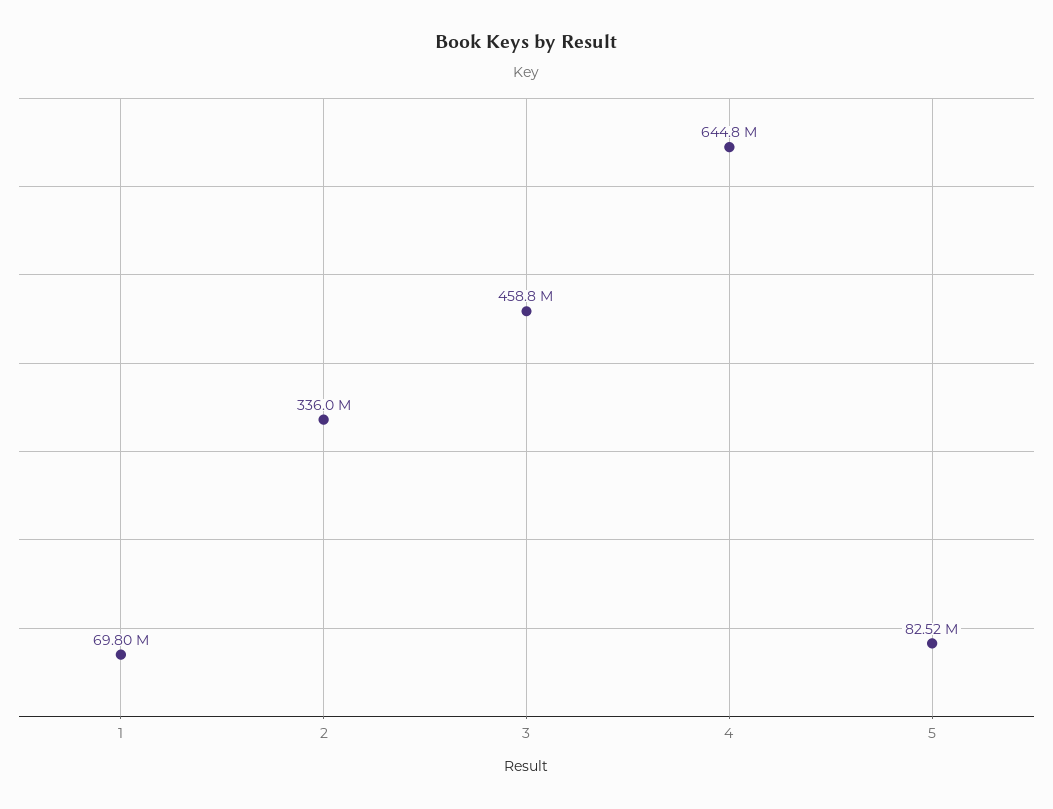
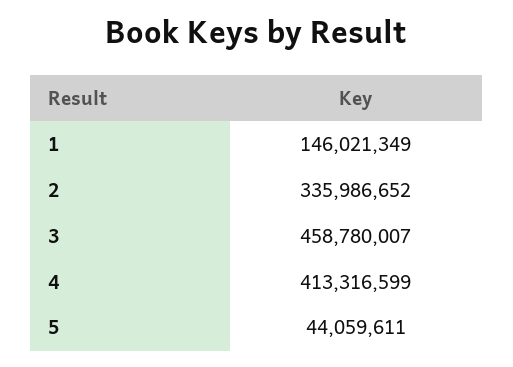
  {
-   "1": 69800000,
+   "1": 146021349,
    "2": 335986652,
    "3": 458780007,
-   "4": 644800000,
+   "4": 413316599,
-   "5": 82520000
+   "5": 44059611
  }

